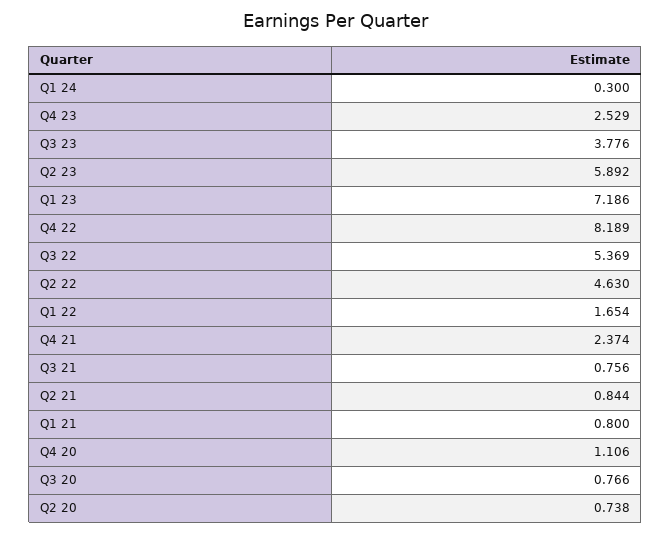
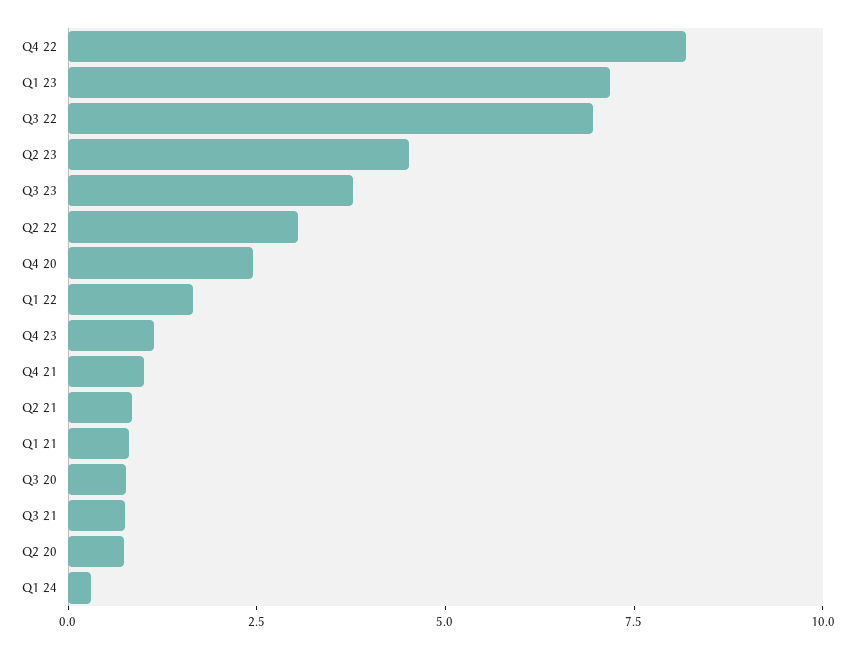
  {
    "Q1 24": 0.3,
-   "Q4 23": 2.529,
+   "Q4 23": 1,
    "Q3 23": 3.776,
-   "Q2 23": 5.892,
+   "Q2 23": 4.5,
    "Q1 23": 7.186,
    "Q4 22": 8.189,
-   "Q3 22": 5.369,
+   "Q3 22": 7,
-   "Q2 22": 4.63,
+   "Q2 22": 3,
    "Q1 22": 1.654,
-   "Q4 21": 2.374,
+   "Q4 21": 1,
    "Q3 21": 0.756,
    "Q2 21": 0.844,
    "Q1 21": 0.8,
-   "Q4 20": 1.106,
+   "Q4 20": 2.5,
    "Q3 20": 0.766,
    "Q2 20": 0.738
  }

